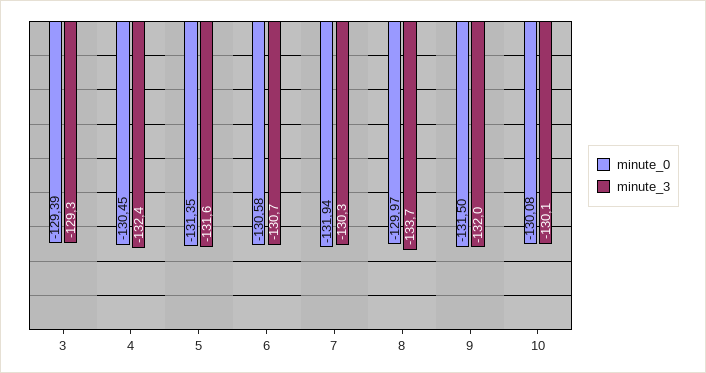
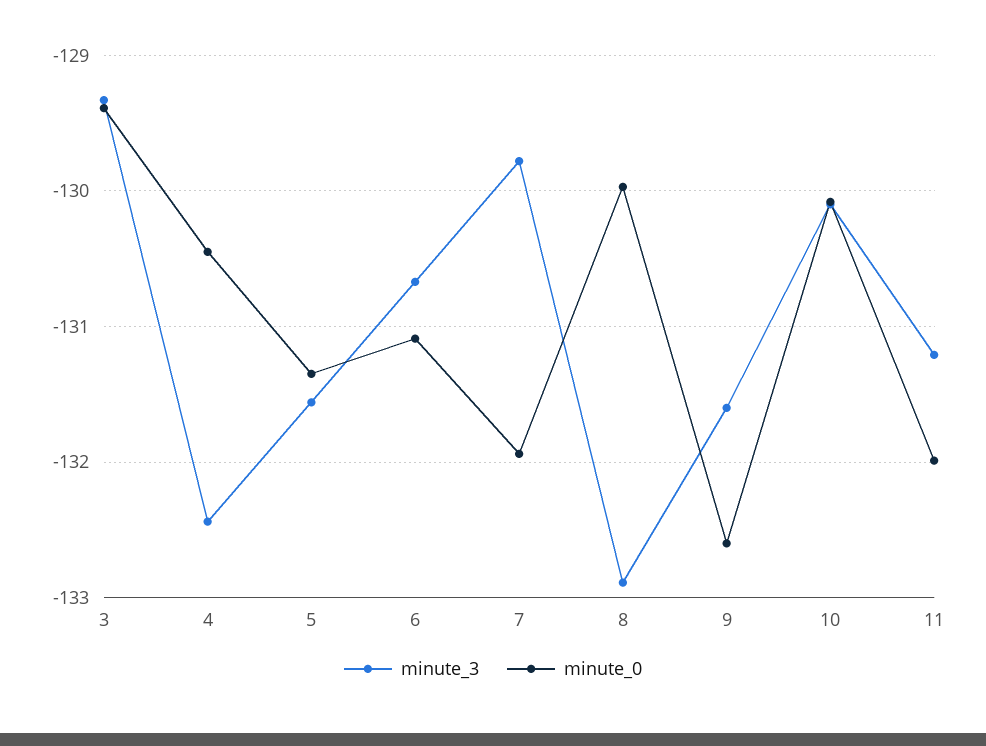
  {
    "minute_0": {
      "3": -129.39,
      "4": -130.45,
      "5": -131.35,
-     "6": -130.58,
+     "6": -131.1,
      "7": -131.94,
      "8": -129.97,
-     "9": -131.5,
+     "9": -132.6,
-     "10": -130.08
+     "10": -130.08,
+     "11": -132
    },
    "minute_3": {
      "3": -129.3,
      "4": -132.4,
      "5": -131.6,
      "6": -130.7,
-     "7": -130.3,
+     "7": -129.8,
-     "8": -133.7,
+     "8": -132.9,
-     "9": -132,
+     "9": -131.6,
-     "10": -130.1
+     "10": -130.1,
+     "11": -131.2
    }
  }

